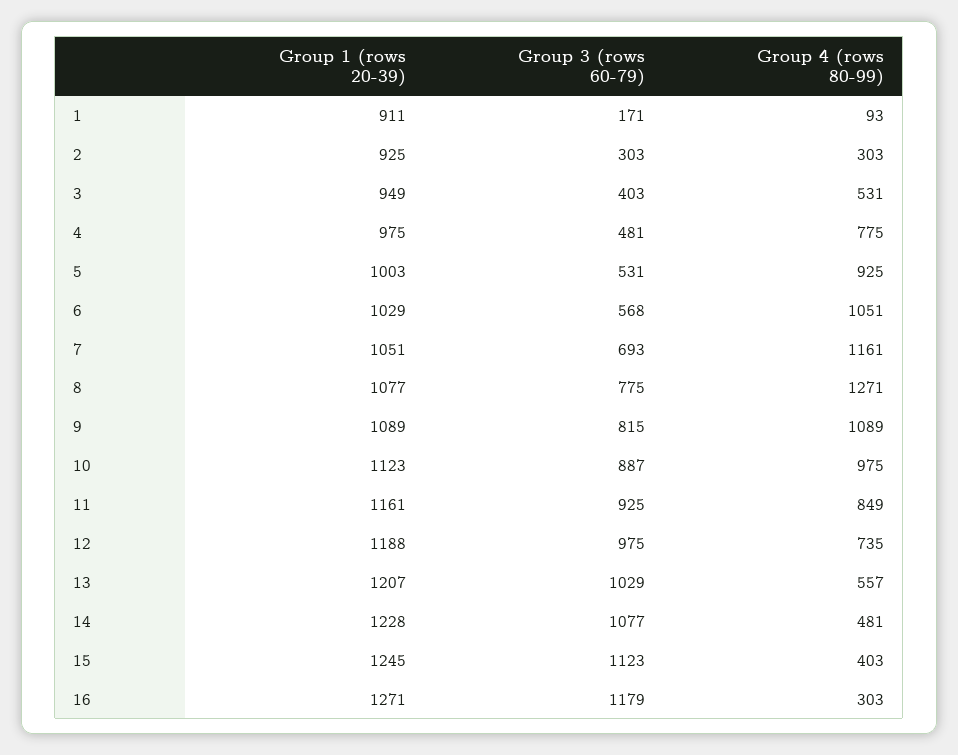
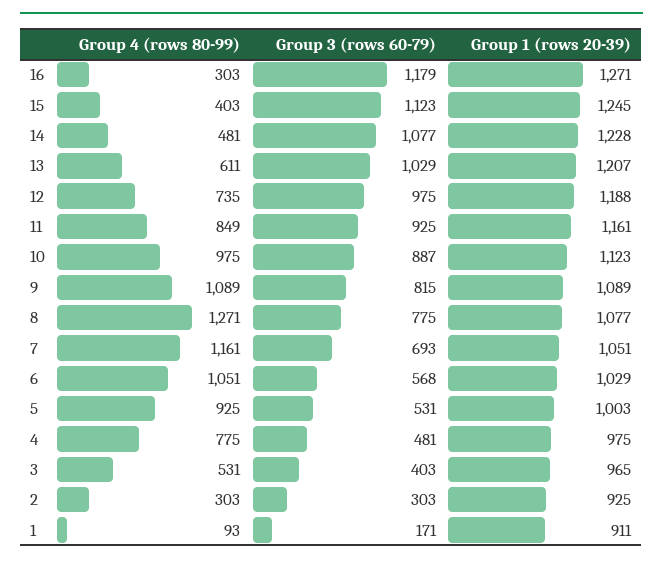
  {
    "Group 1 (rows 20-39)": {
      "1": 911,
      "2": 925,
-     "3": 949,
+     "3": 965,
      "4": 975,
      "5": 1003,
      "6": 1029,
      "7": 1051,
      "8": 1077,
      "9": 1089,
      "10": 1123,
      "11": 1161,
      "12": 1188,
      "13": 1207,
      "14": 1228,
      "15": 1245,
      "16": 1271
    },
    "Group 3 (rows 60-79)": {
      "1": 171,
      "2": 303,
      "3": 403,
      "4": 481,
      "5": 531,
      "6": 568,
      "7": 693,
      "8": 775,
      "9": 815,
      "10": 887,
      "11": 925,
      "12": 975,
      "13": 1029,
      "14": 1077,
      "15": 1123,
      "16": 1179
    },
    "Group 4 (rows 80-99)": {
      "1": 93,
      "2": 303,
      "3": 531,
      "4": 775,
      "5": 925,
      "6": 1051,
      "7": 1161,
      "8": 1271,
      "9": 1089,
      "10": 975,
      "11": 849,
      "12": 735,
-     "13": 557,
+     "13": 611,
      "14": 481,
      "15": 403,
      "16": 303
    }
  }

